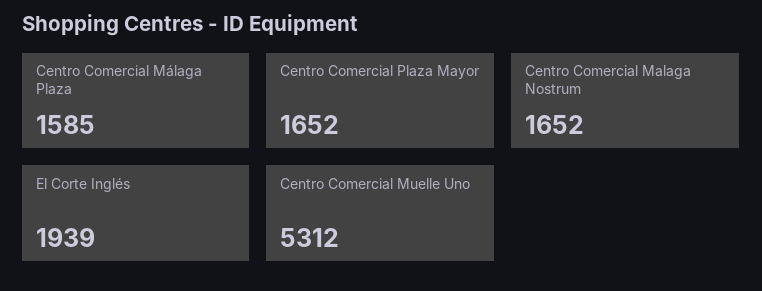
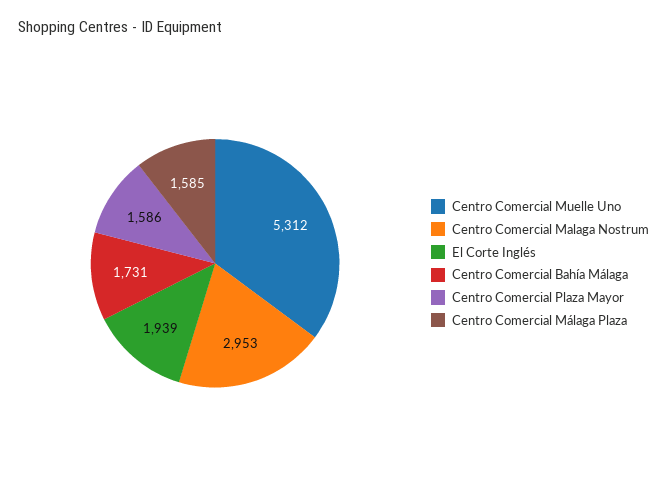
  {
    "Centro Comercial Málaga Plaza": 1585,
-   "Centro Comercial Plaza Mayor": 1652,
+   "Centro Comercial Plaza Mayor": 1586,
-   "Centro Comercial Malaga Nostrum": 1652,
+   "Centro Comercial Malaga Nostrum": 2953,
    "El Corte Inglés": 1939,
-   "Centro Comercial Muelle Uno": 5312
+   "Centro Comercial Muelle Uno": 5312,
+   "Centro Comercial Bahía Málaga": 1731
  }

